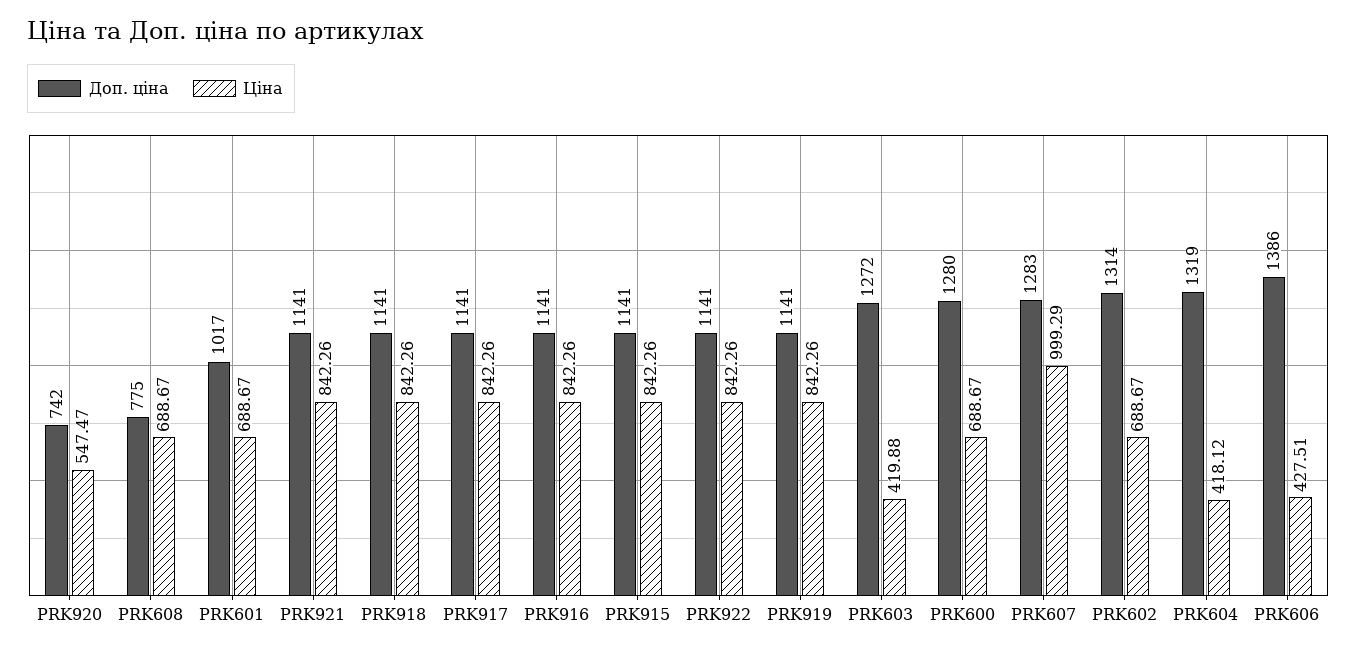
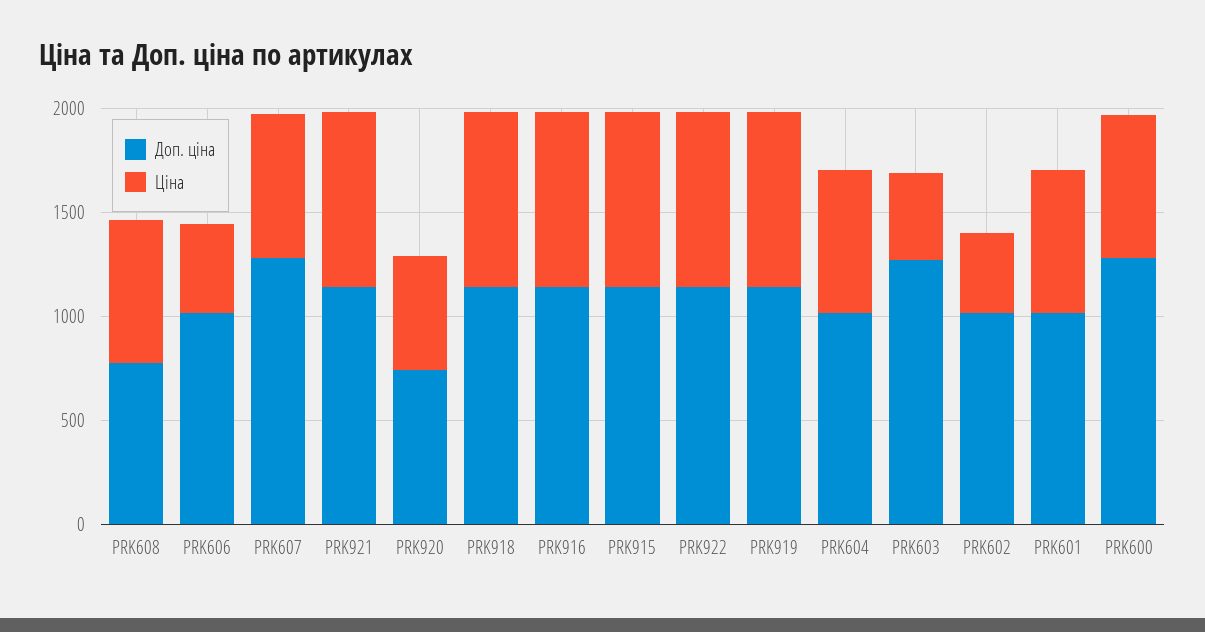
  {
    "Доп. ціна": {
      "PRK920": 742,
      "PRK608": 775,
      "PRK601": 1017,
      "PRK921": 1141,
      "PRK918": 1141,
-     "PRK917": 1141,
      "PRK916": 1141,
      "PRK915": 1141,
      "PRK922": 1141,
      "PRK919": 1141,
      "PRK603": 1272,
      "PRK600": 1280,
      "PRK607": 1283,
-     "PRK602": 1314,
+     "PRK602": 1000,
-     "PRK604": 1319,
+     "PRK604": 1000,
-     "PRK606": 1386
+     "PRK606": 1000
    },
    "Ціна": {
      "PRK920": 547.47,
      "PRK608": 688.67,
      "PRK601": 688.67,
      "PRK921": 842.26,
      "PRK918": 842.26,
-     "PRK917": 842.26,
      "PRK916": 842.26,
      "PRK915": 842.26,
      "PRK922": 842.26,
      "PRK919": 842.26,
      "PRK603": 419.88,
      "PRK600": 688.67,
-     "PRK607": 999.29,
+     "PRK607": 700,
-     "PRK602": 688.67,
+     "PRK602": 400,
-     "PRK604": 418.12,
+     "PRK604": 700,
      "PRK606": 427.51
    }
  }

